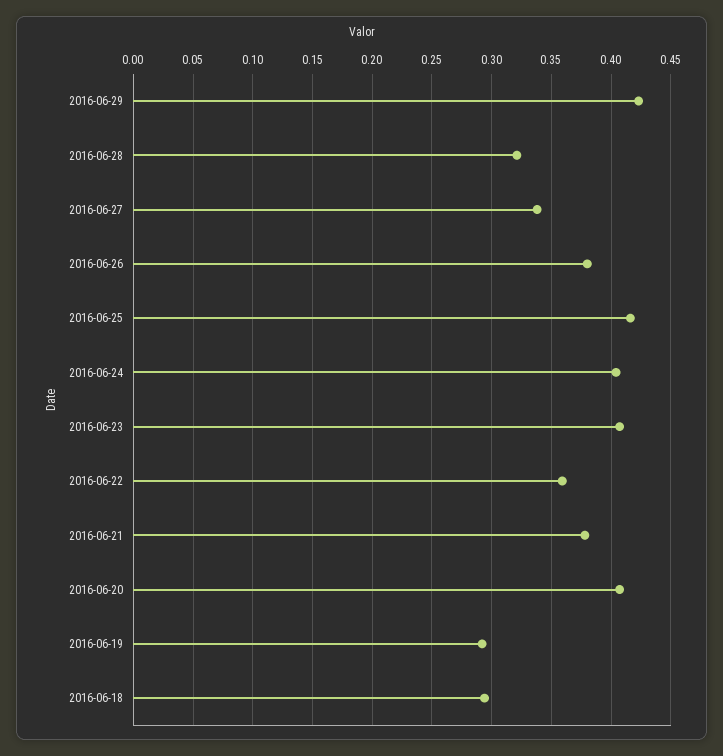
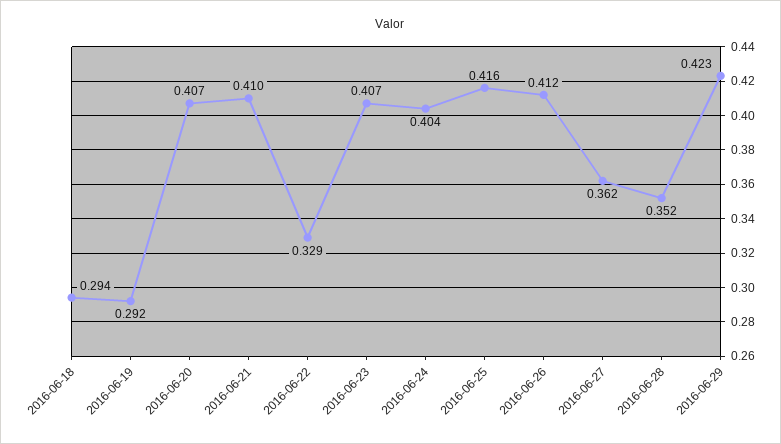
  {
    "2016-06-29": 0.423,
-   "2016-06-28": 0.32,
+   "2016-06-28": 0.352,
-   "2016-06-27": 0.34,
+   "2016-06-27": 0.362,
-   "2016-06-26": 0.38,
+   "2016-06-26": 0.412,
    "2016-06-25": 0.416,
    "2016-06-24": 0.404,
    "2016-06-23": 0.407,
-   "2016-06-22": 0.36,
+   "2016-06-22": 0.329,
-   "2016-06-21": 0.38,
+   "2016-06-21": 0.41,
    "2016-06-20": 0.407,
    "2016-06-19": 0.292,
    "2016-06-18": 0.294
  }

